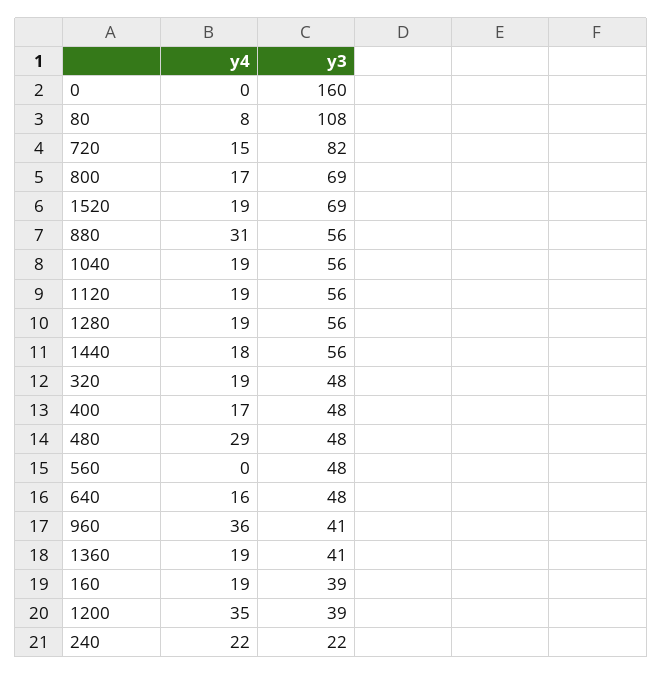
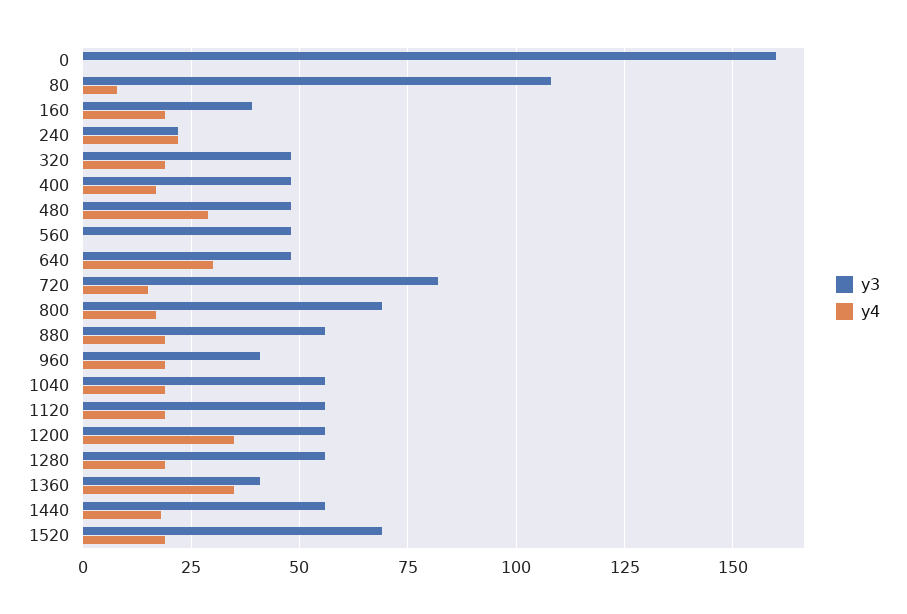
  {
    "y4": {
      "0": 0,
      "80": 8,
      "720": 15,
      "800": 17,
      "1520": 19,
-     "880": 31,
+     "880": 20,
      "1040": 19,
      "1120": 19,
      "1280": 19,
      "1440": 18,
      "320": 19,
      "400": 17,
      "480": 29,
      "560": 0,
-     "640": 16,
+     "640": 30,
-     "960": 36,
+     "960": 20,
-     "1360": 19,
+     "1360": 35,
      "160": 19,
      "1200": 35,
      "240": 22
    },
    "y3": {
      "0": 160,
      "80": 108,
      "720": 82,
      "800": 69,
      "1520": 69,
      "880": 56,
      "1040": 56,
      "1120": 56,
      "1280": 56,
      "1440": 56,
      "320": 48,
      "400": 48,
      "480": 48,
      "560": 48,
      "640": 48,
      "960": 41,
      "1360": 41,
      "160": 39,
-     "1200": 39,
+     "1200": 55,
      "240": 22
    }
  }

